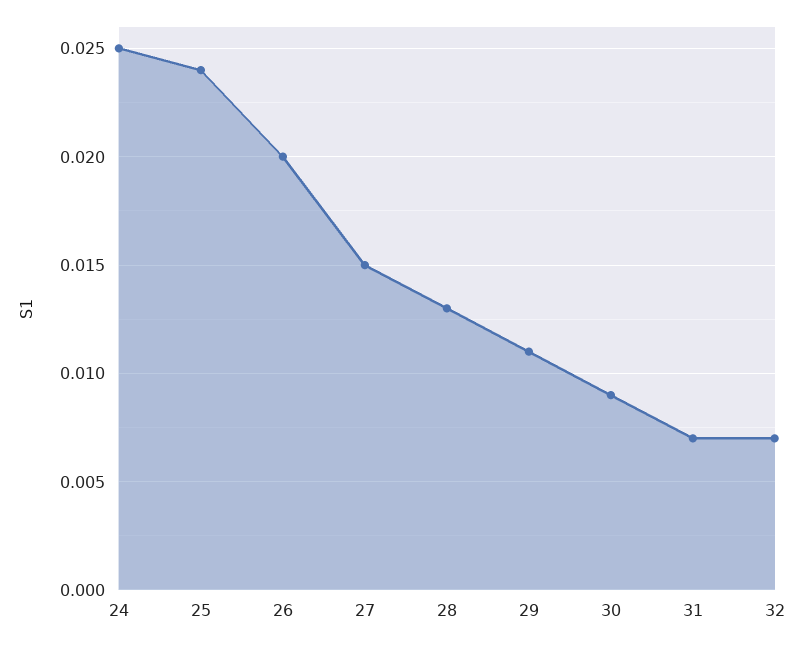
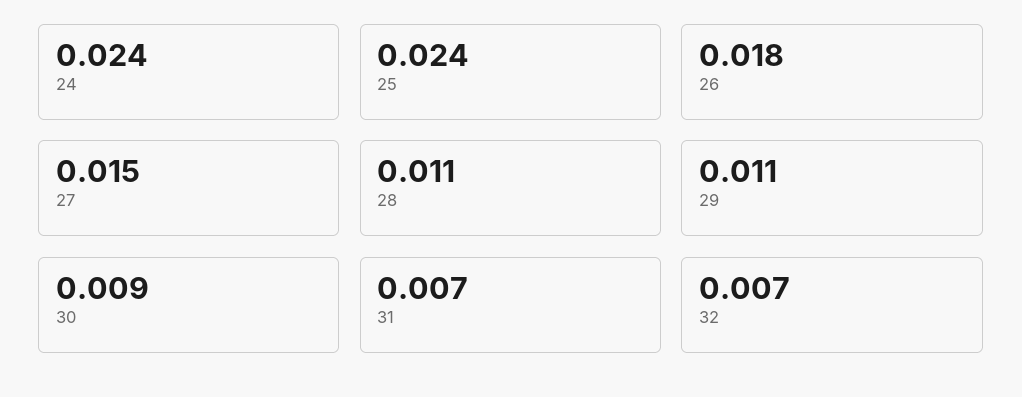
  {
-   "24": 0.025,
+   "24": 0.024,
    "25": 0.024,
-   "26": 0.02,
+   "26": 0.018,
    "27": 0.015,
-   "28": 0.013,
+   "28": 0.011,
    "29": 0.011,
    "30": 0.009,
    "31": 0.007,
    "32": 0.007
  }

